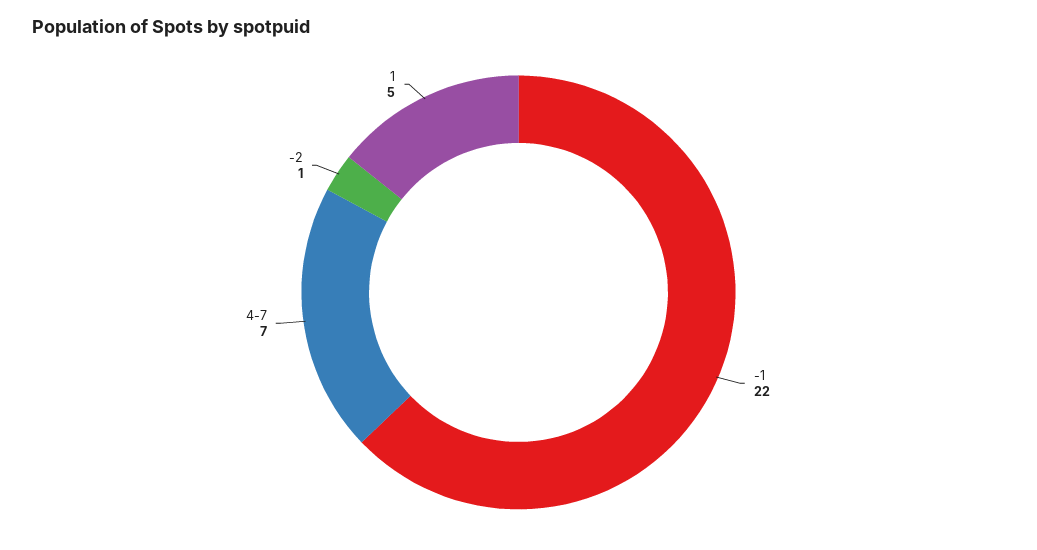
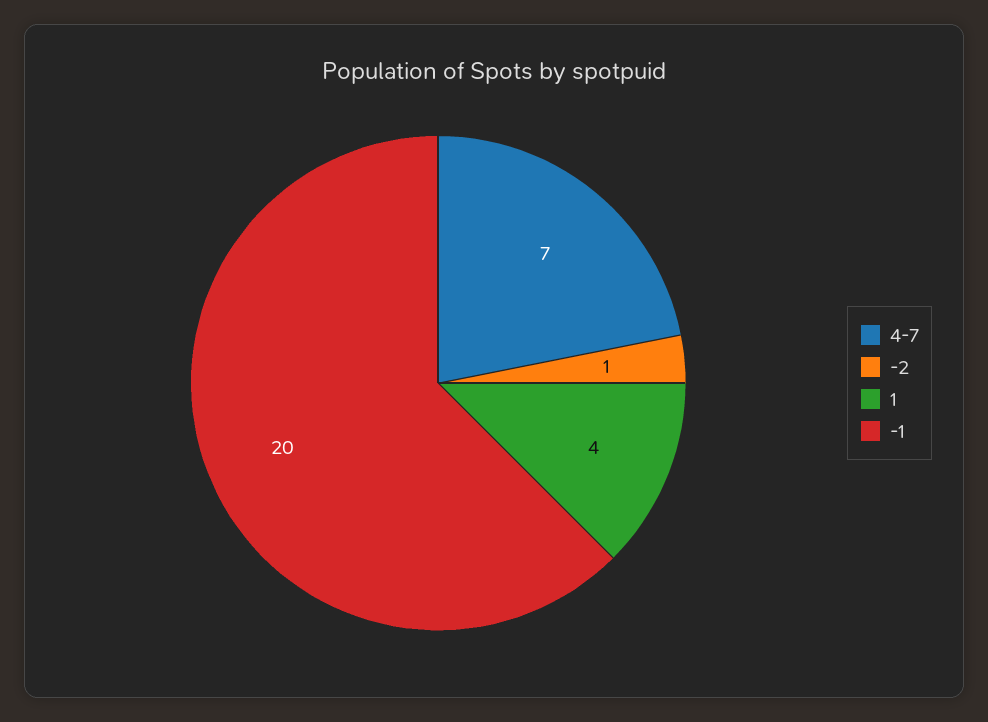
  {
-   "-1": 22,
+   "-1": 20,
    "4-7": 7,
    "-2": 1,
-   "1": 5
+   "1": 4
  }

